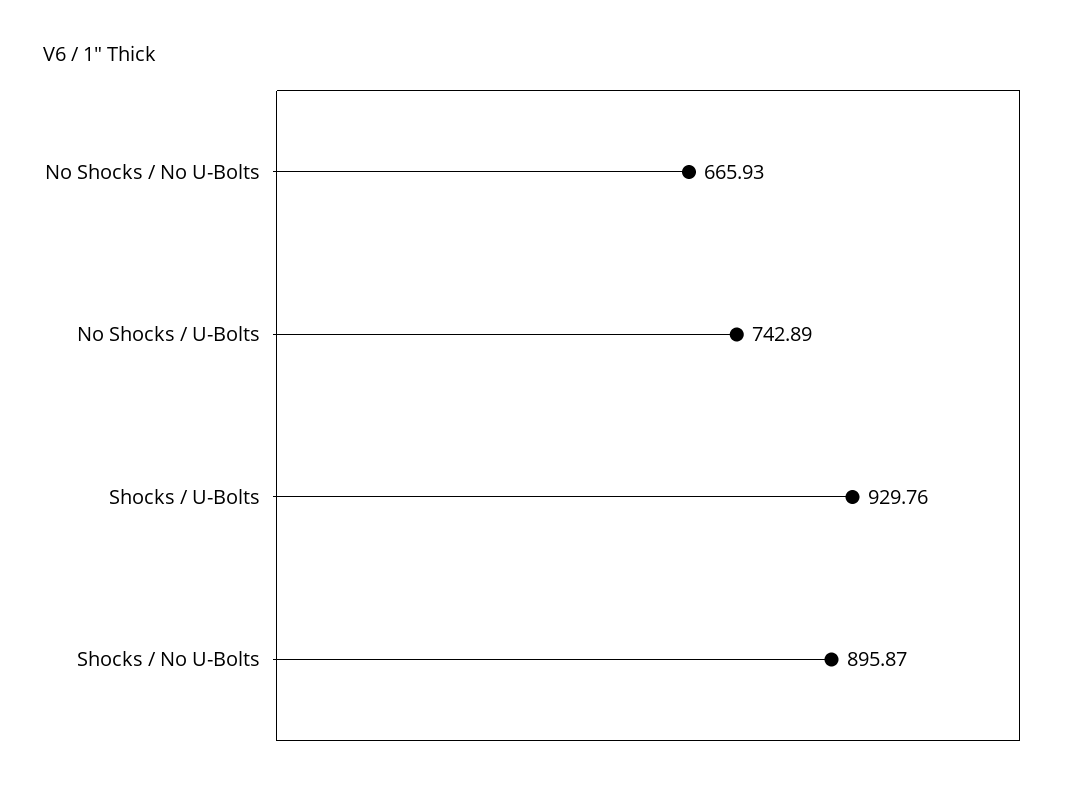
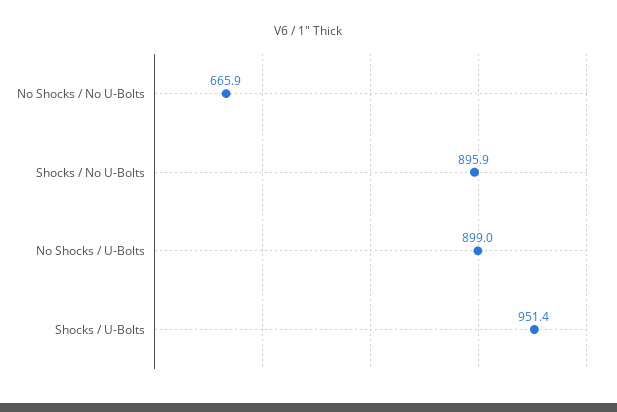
  {
    "No Shocks / No U-Bolts": 665.93,
-   "No Shocks / U-Bolts": 742.89,
+   "No Shocks / U-Bolts": 899,
-   "Shocks / U-Bolts": 929.76,
+   "Shocks / U-Bolts": 951.4,
    "Shocks / No U-Bolts": 895.87
  }

